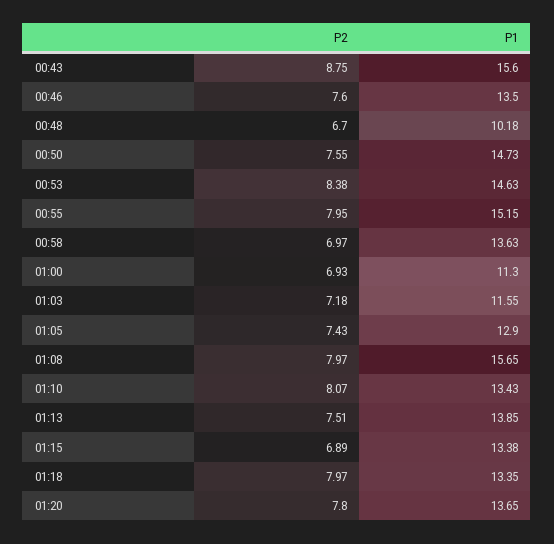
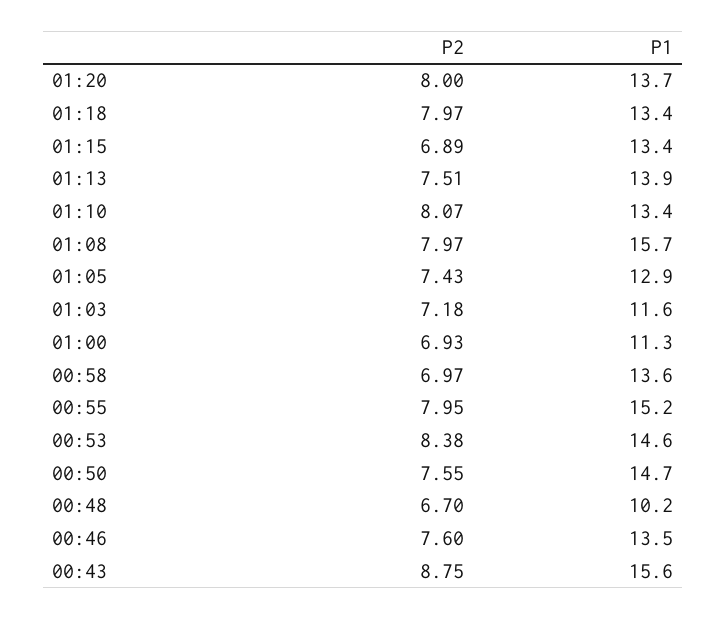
  {
    "P2": {
      "00:43": 8.75,
      "00:46": 7.6,
      "00:48": 6.7,
      "00:50": 7.55,
      "00:53": 8.38,
      "00:55": 7.95,
      "00:58": 6.97,
      "01:00": 6.93,
      "01:03": 7.18,
      "01:05": 7.43,
      "01:08": 7.97,
      "01:10": 8.07,
      "01:13": 7.51,
      "01:15": 6.89,
      "01:18": 7.97,
-     "01:20": 7.8
+     "01:20": 8
    },
    "P1": {
      "00:43": 15.6,
      "00:46": 13.5,
      "00:48": 10.18,
      "00:50": 14.73,
      "00:53": 14.63,
      "00:55": 15.15,
      "00:58": 13.63,
      "01:00": 11.3,
      "01:03": 11.55,
      "01:05": 12.9,
      "01:08": 15.65,
      "01:10": 13.43,
      "01:13": 13.85,
      "01:15": 13.38,
      "01:18": 13.35,
      "01:20": 13.65
    }
  }

